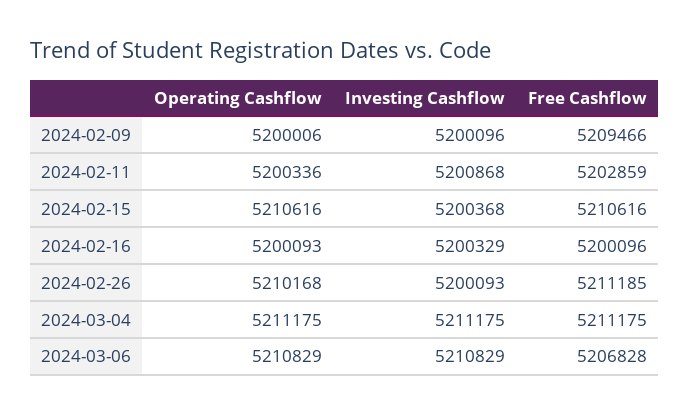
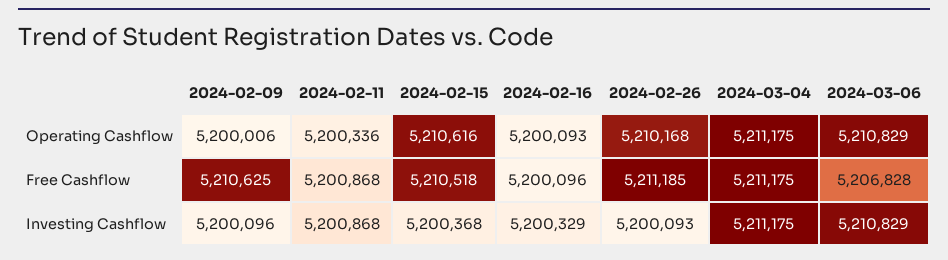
  {
    "Operating Cashflow": {
      "2024-02-09": 5200006,
      "2024-02-11": 5200336,
      "2024-02-15": 5210616,
      "2024-02-16": 5200093,
      "2024-02-26": 5210168,
      "2024-03-04": 5211175,
      "2024-03-06": 5210829
    },
    "Investing Cashflow": {
      "2024-02-09": 5200096,
      "2024-02-11": 5200868,
      "2024-02-15": 5200368,
      "2024-02-16": 5200329,
      "2024-02-26": 5200093,
      "2024-03-04": 5211175,
      "2024-03-06": 5210829
    },
    "Free Cashflow": {
-     "2024-02-09": 5209466,
+     "2024-02-09": 5210625,
-     "2024-02-11": 5202859,
+     "2024-02-11": 5200868,
-     "2024-02-15": 5210616,
+     "2024-02-15": 5210518,
      "2024-02-16": 5200096,
      "2024-02-26": 5211185,
      "2024-03-04": 5211175,
      "2024-03-06": 5206828
    }
  }

